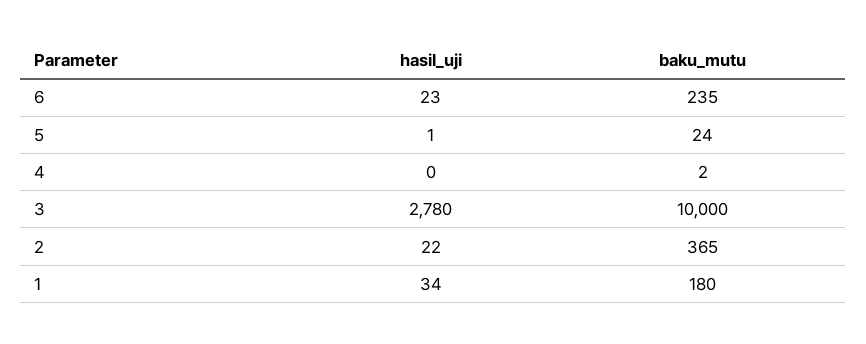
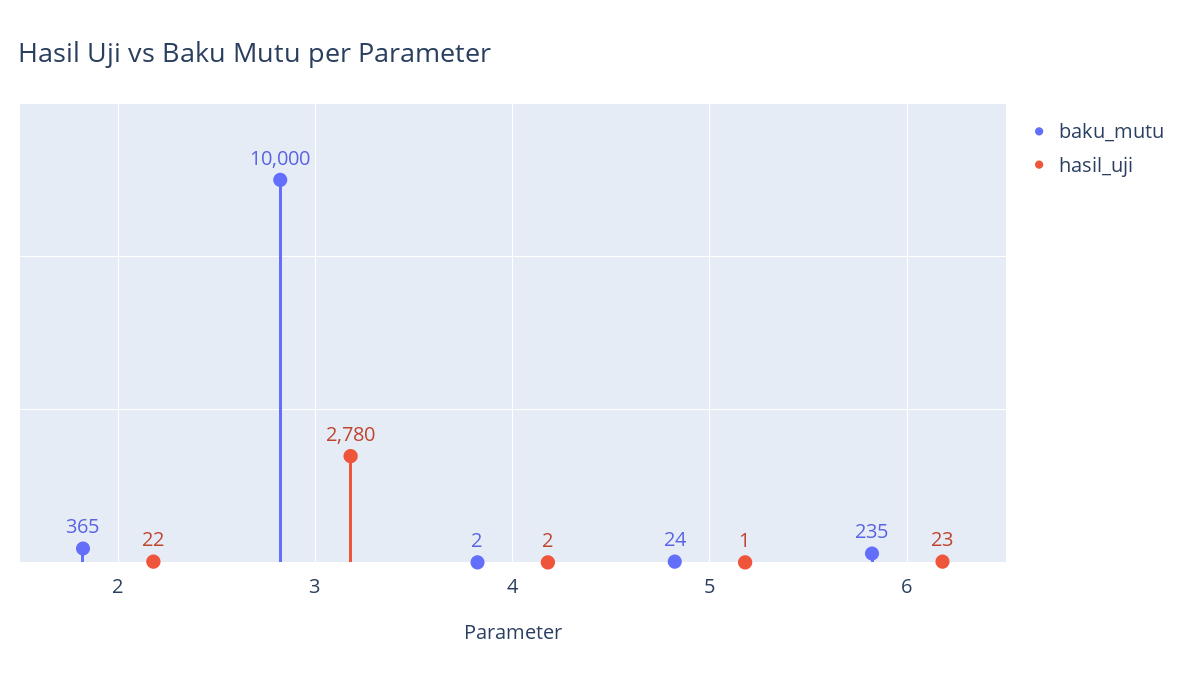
  {
    "hasil_uji": {
      "6": 23,
      "5": 1,
-     "4": 0,
+     "4": 2,
      "3": 2780,
-     "2": 22,
+     "2": 22
-     "1": 34
    },
    "baku_mutu": {
      "6": 235,
      "5": 24,
      "4": 2,
      "3": 10000,
-     "2": 365,
+     "2": 365
-     "1": 180
    }
  }

